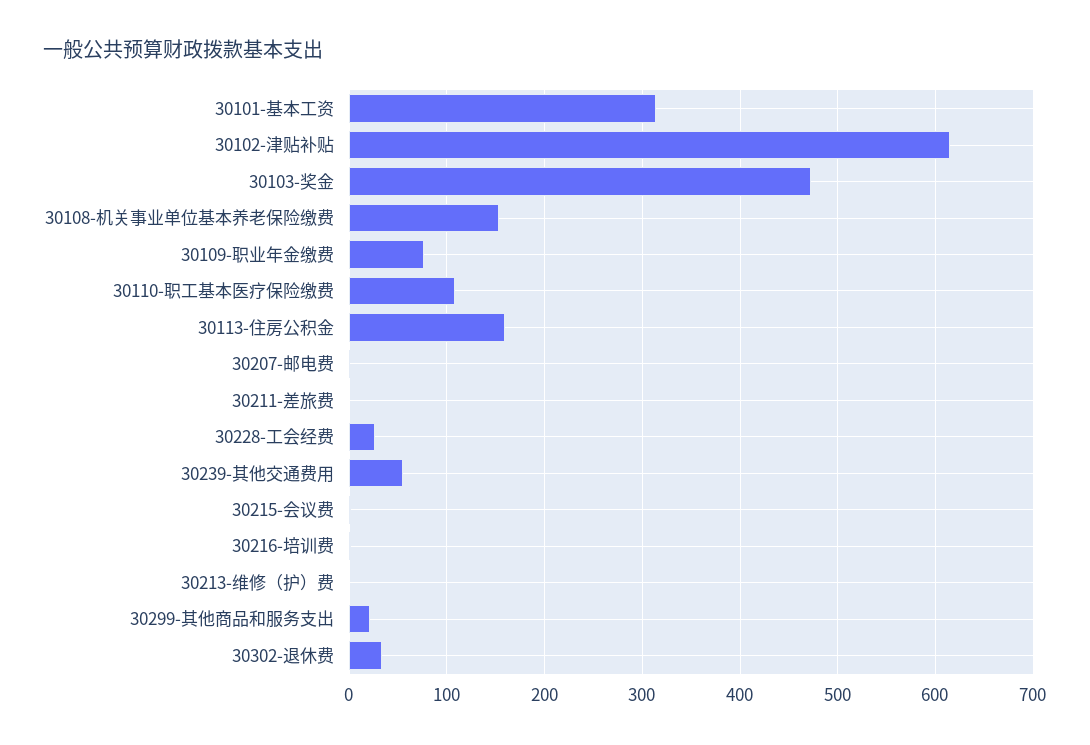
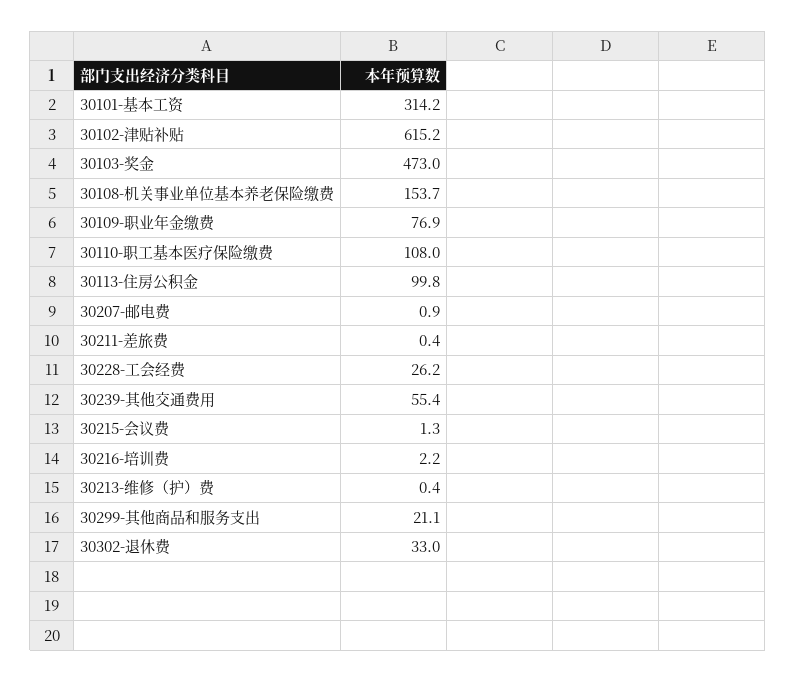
  {
    "30101-基本工资": 314.2,
    "30102-津贴补贴": 615.2,
    "30103-奖金": 473,
    "30108-机关事业单位基本养老保险缴费": 153.7,
    "30109-职业年金缴费": 76.9,
    "30110-职工基本医疗保险缴费": 108,
-   "30113-住房公积金": 160,
+   "30113-住房公积金": 99.8,
    "30207-邮电费": 0.9,
    "30211-差旅费": 0.4,
    "30228-工会经费": 26.2,
    "30239-其他交通费用": 55.4,
    "30215-会议费": 1.3,
    "30216-培训费": 2.2,
    "30213-维修（护）费": 0.4,
    "30299-其他商品和服务支出": 21.1,
    "30302-退休费": 33
  }

